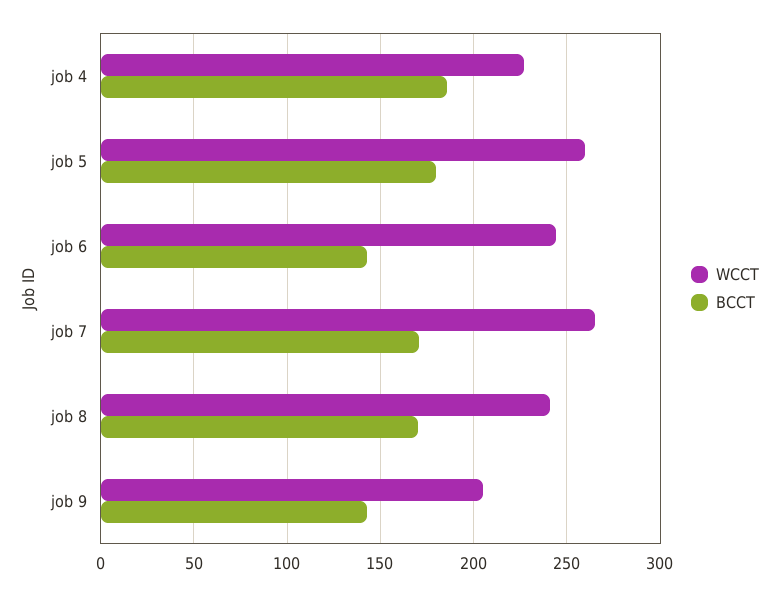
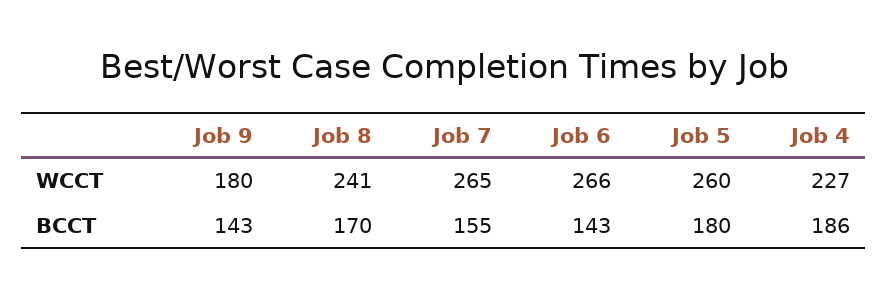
  {
    "WCCT": {
      "job 4": 227,
      "job 5": 260,
-     "job 6": 245,
+     "job 6": 266,
      "job 7": 265,
      "job 8": 241,
-     "job 9": 205
+     "job 9": 180
    },
    "BCCT": {
      "job 4": 186,
      "job 5": 180,
      "job 6": 143,
-     "job 7": 170,
+     "job 7": 155,
      "job 8": 170,
      "job 9": 143
    }
  }

